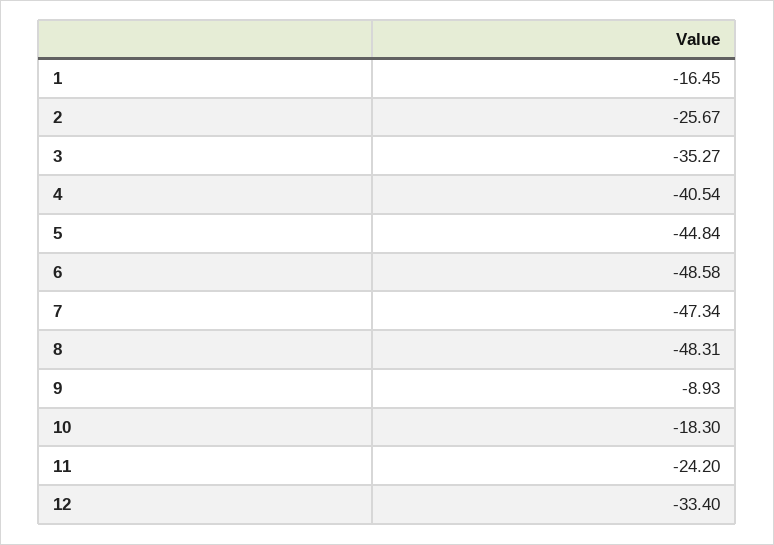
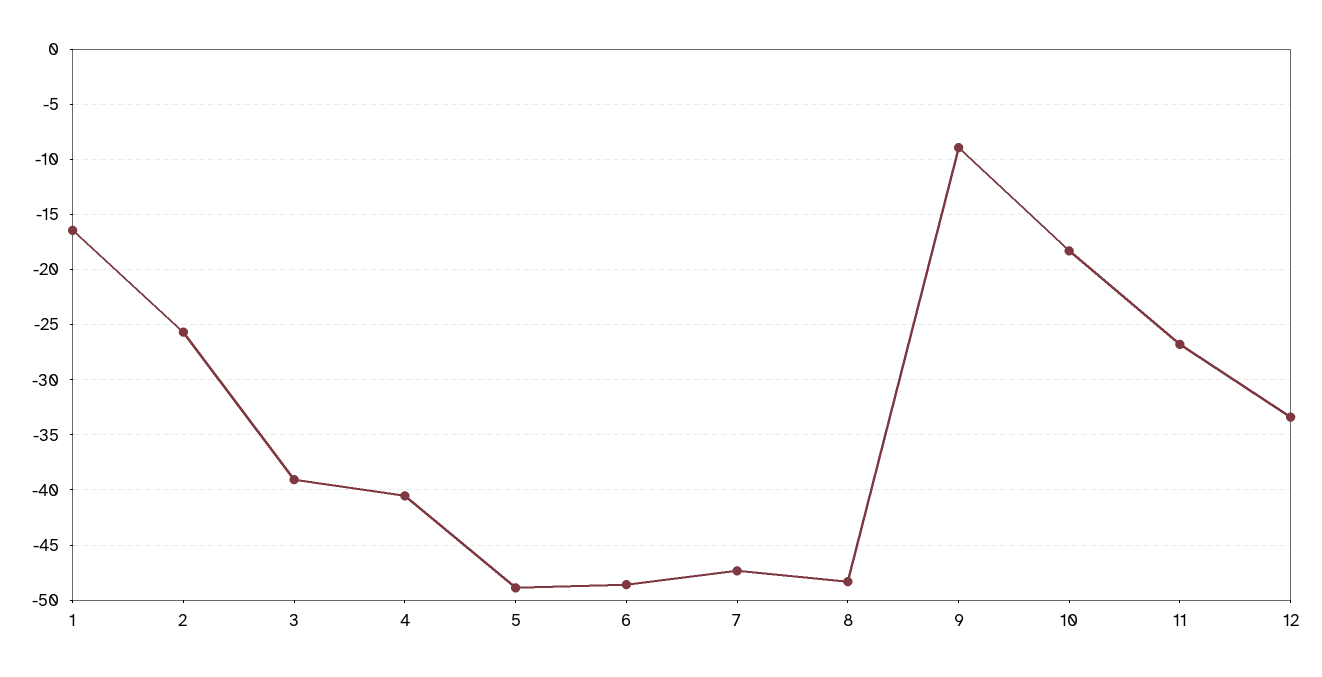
  {
    "1": -16.45,
    "2": -25.67,
-   "3": -35.27,
+   "3": -39,
    "4": -40.54,
-   "5": -44.84,
+   "5": -49,
    "6": -48.58,
    "7": -47.34,
    "8": -48.31,
    "9": -8.93,
    "10": -18.3,
-   "11": -24.2,
+   "11": -27,
    "12": -33.4
  }

